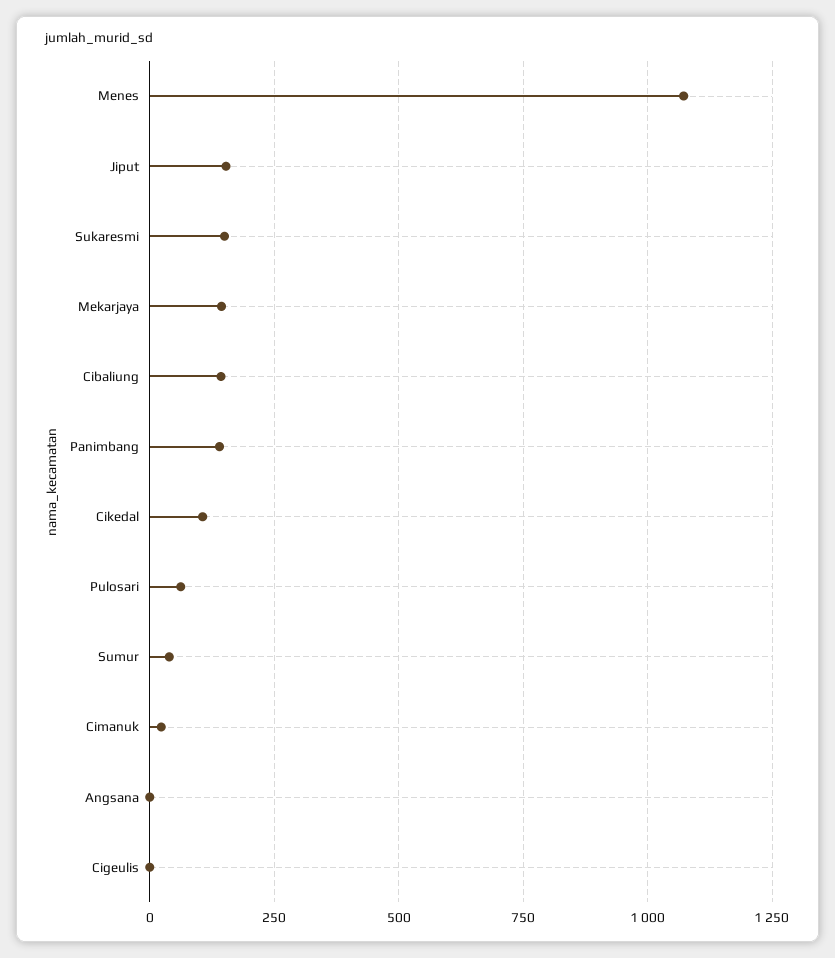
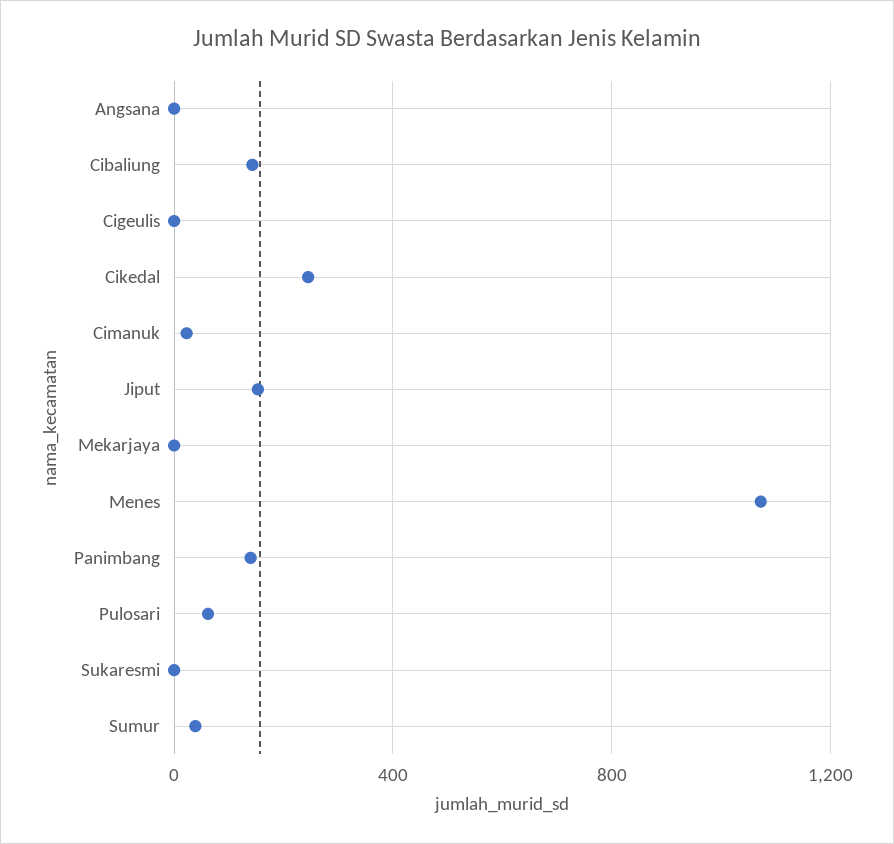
  {
    "Menes": 1075,
    "Jiput": 150,
-   "Sukaresmi": 150,
+   "Sukaresmi": 0,
-   "Mekarjaya": 150,
+   "Mekarjaya": 0,
    "Cibaliung": 150,
    "Panimbang": 150,
-   "Cikedal": 100,
+   "Cikedal": 250,
    "Pulosari": 50,
    "Sumur": 50,
    "Cimanuk": 25,
    "Angsana": 0,
    "Cigeulis": 0
  }

